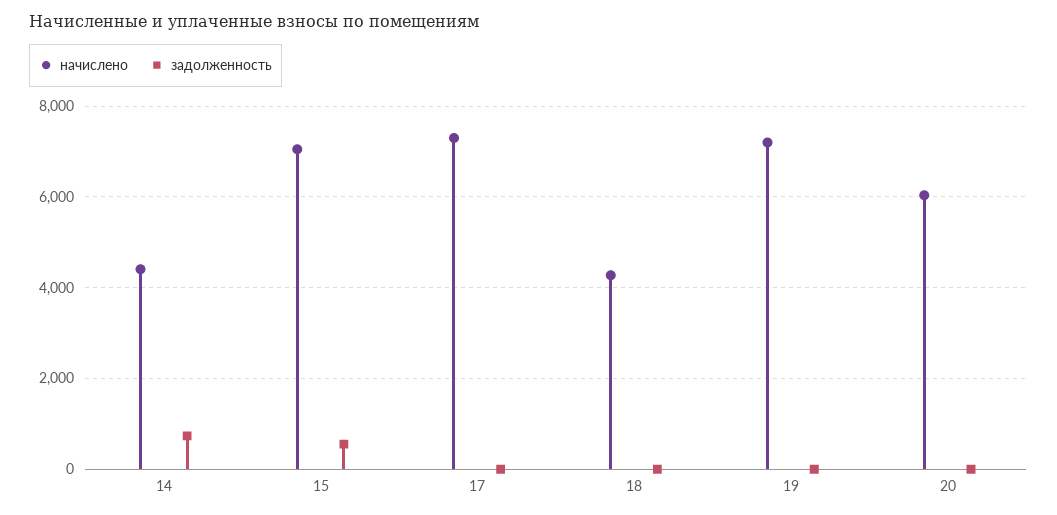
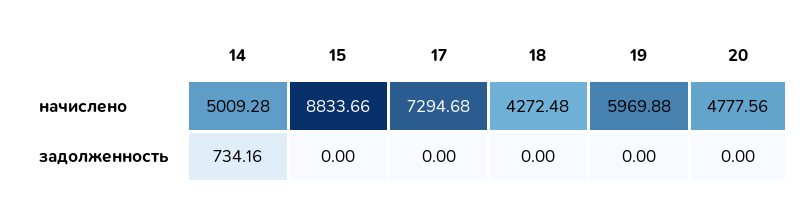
  {
    "начислено": {
-     "14": 4400,
+     "14": 5009.28,
-     "15": 7000,
+     "15": 8833.66,
      "17": 7294.68,
      "18": 4272.48,
-     "19": 7200,
+     "19": 5969.88,
-     "20": 6000
+     "20": 4777.56
    },
    "задолженность": {
      "14": 734.16,
-     "15": 600,
+     "15": 0,
      "17": 0,
      "18": 0,
      "19": 0,
      "20": 0
    }
  }

